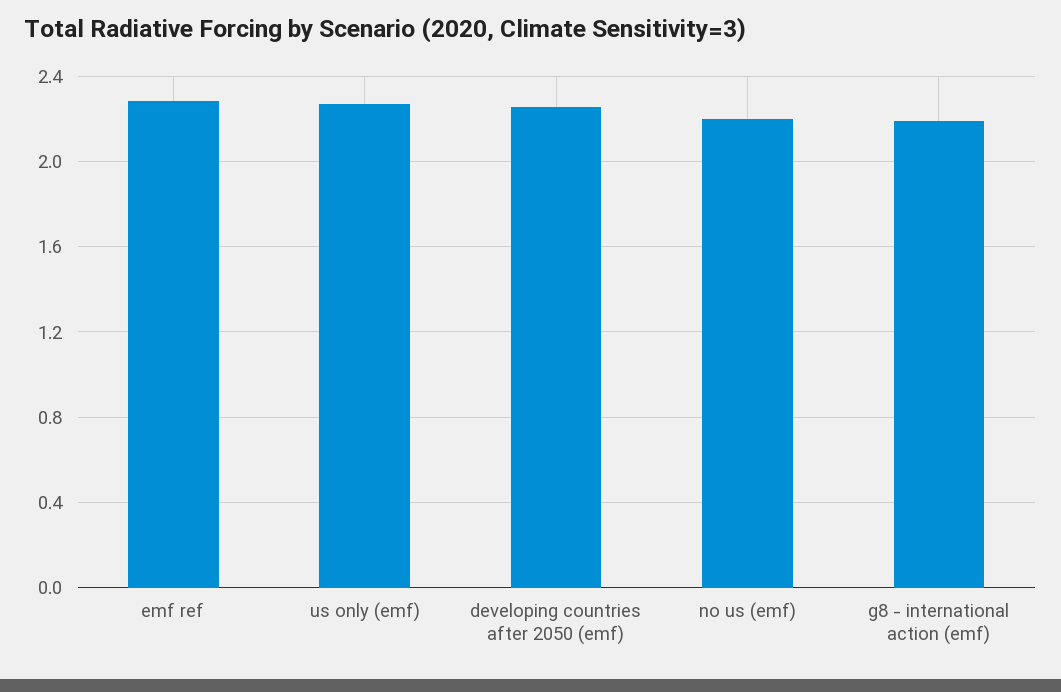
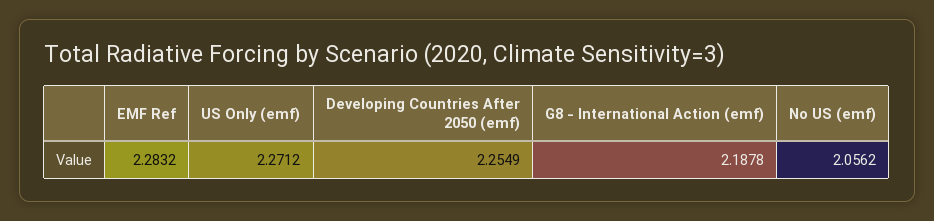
  {
    "emf ref": 2.2832,
    "us only (emf)": 2.2712,
    "developing countries after 2050 (emf)": 2.2549,
-   "no us (emf)": 2.2,
+   "no us (emf)": 2.0562,
    "g8 - international action (emf)": 2.1878
  }

